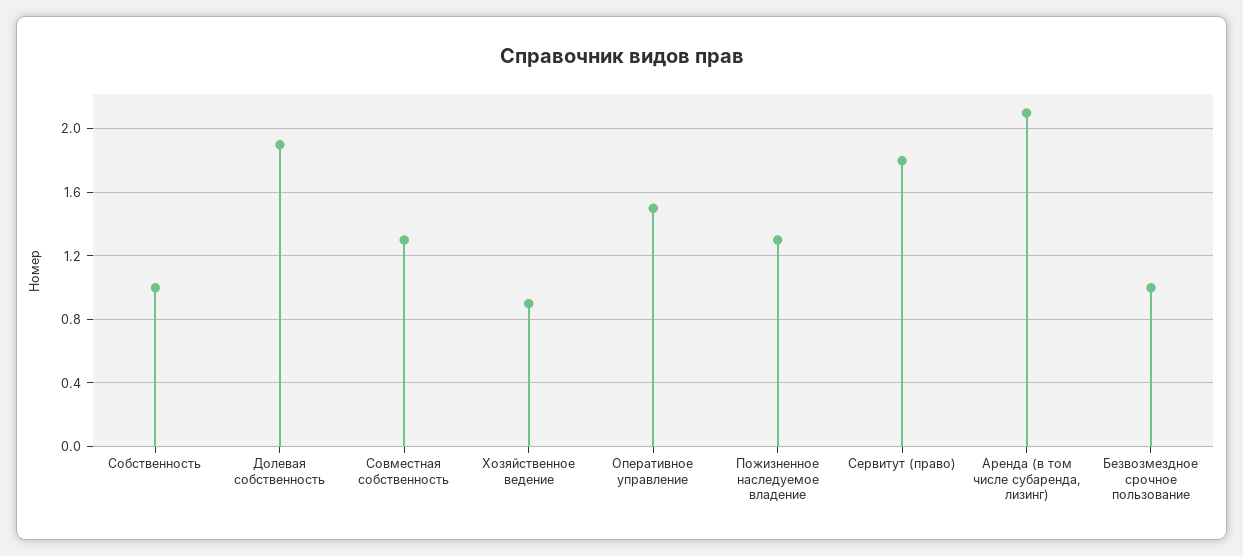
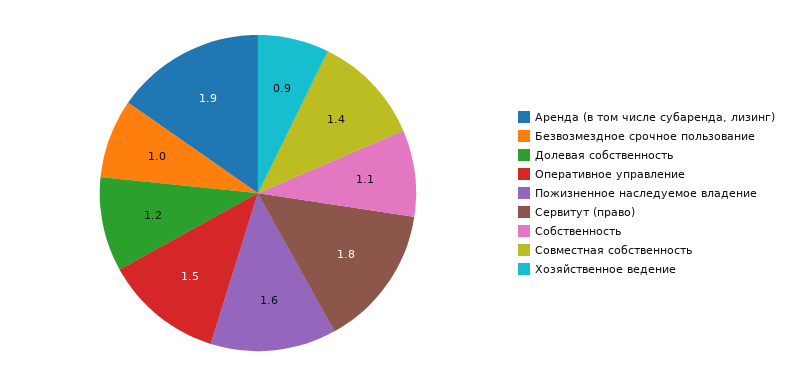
  {
-   "Собственность": 1,
+   "Собственность": 1.1,
-   "Долевая собственность": 1.9,
+   "Долевая собственность": 1.2,
-   "Совместная собственность": 1.3,
+   "Совместная собственность": 1.4,
    "Хозяйственное ведение": 0.9,
    "Оперативное управление": 1.5,
-   "Пожизненное наследуемое владение": 1.3,
+   "Пожизненное наследуемое владение": 1.6,
    "Сервитут (право)": 1.8,
-   "Аренда (в том числе субаренда, лизинг)": 2.1,
+   "Аренда (в том числе субаренда, лизинг)": 1.9,
    "Безвозмездное срочное пользование": 1
  }

